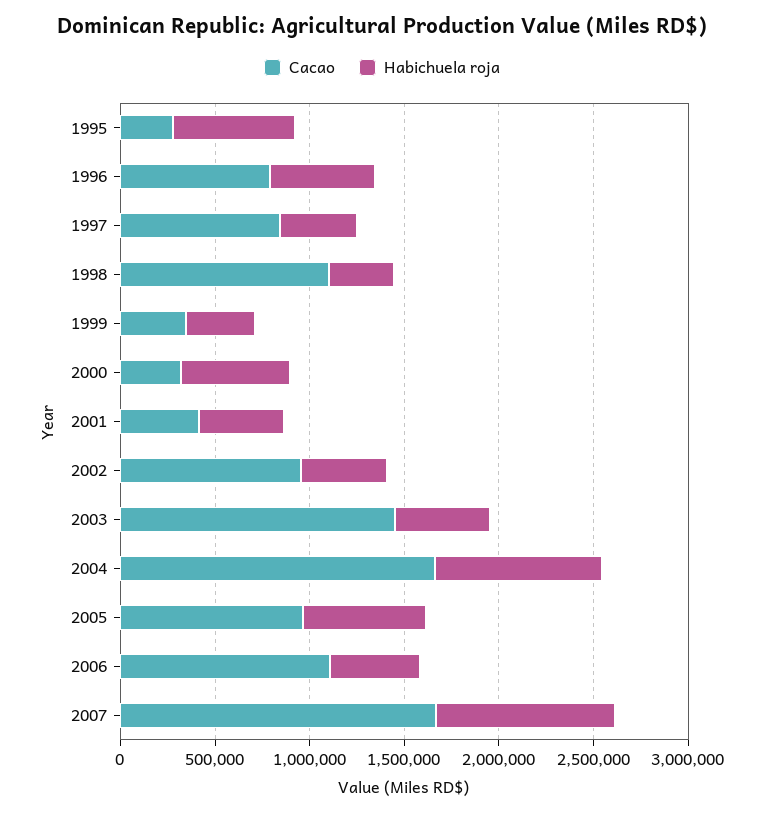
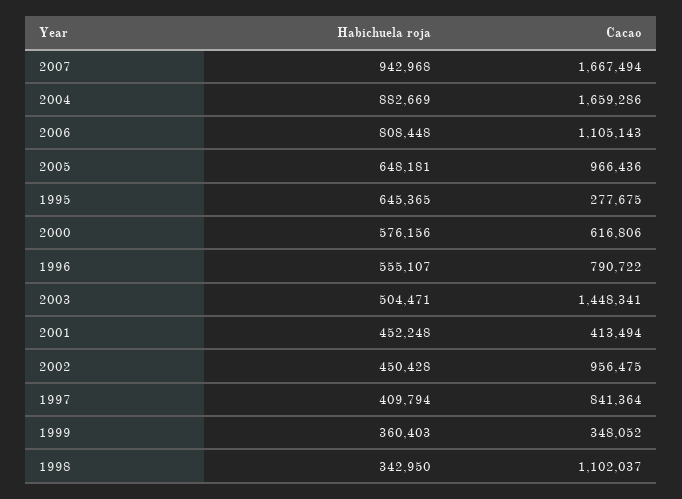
  {
    "Cacao": {
      "1995": 277675,
      "1996": 790722,
      "1997": 841364,
      "1998": 1102037,
      "1999": 348052,
-     "2000": 300000,
+     "2000": 616806,
      "2001": 413494,
      "2002": 956475,
      "2003": 1448341,
      "2004": 1659286,
      "2005": 966436,
      "2006": 1105143,
      "2007": 1667494
    },
    "Habichuela roja": {
      "1995": 645365,
      "1996": 555107,
      "1997": 409794,
      "1998": 342950,
      "1999": 360403,
      "2000": 576156,
      "2001": 452248,
      "2002": 450428,
      "2003": 504471,
      "2004": 882669,
      "2005": 648181,
-     "2006": 500000,
+     "2006": 808448,
      "2007": 942968
    }
  }

